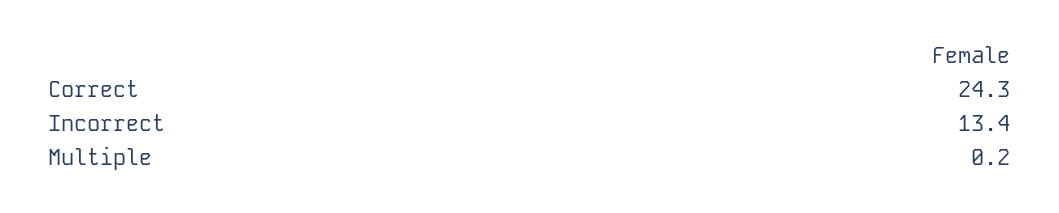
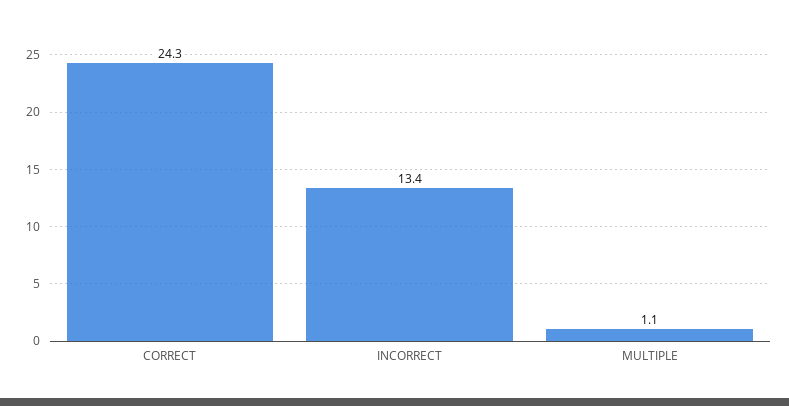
  {
    "Correct": 24.3,
    "Incorrect": 13.4,
-   "Multiple": 0.2
+   "Multiple": 1.1
  }

